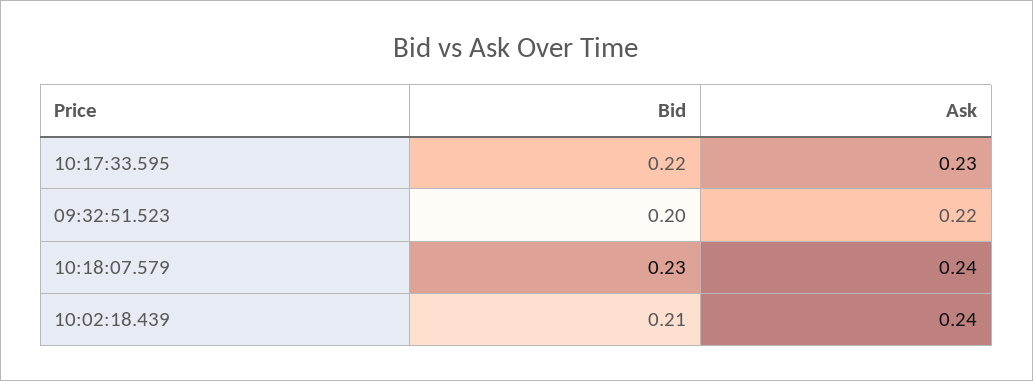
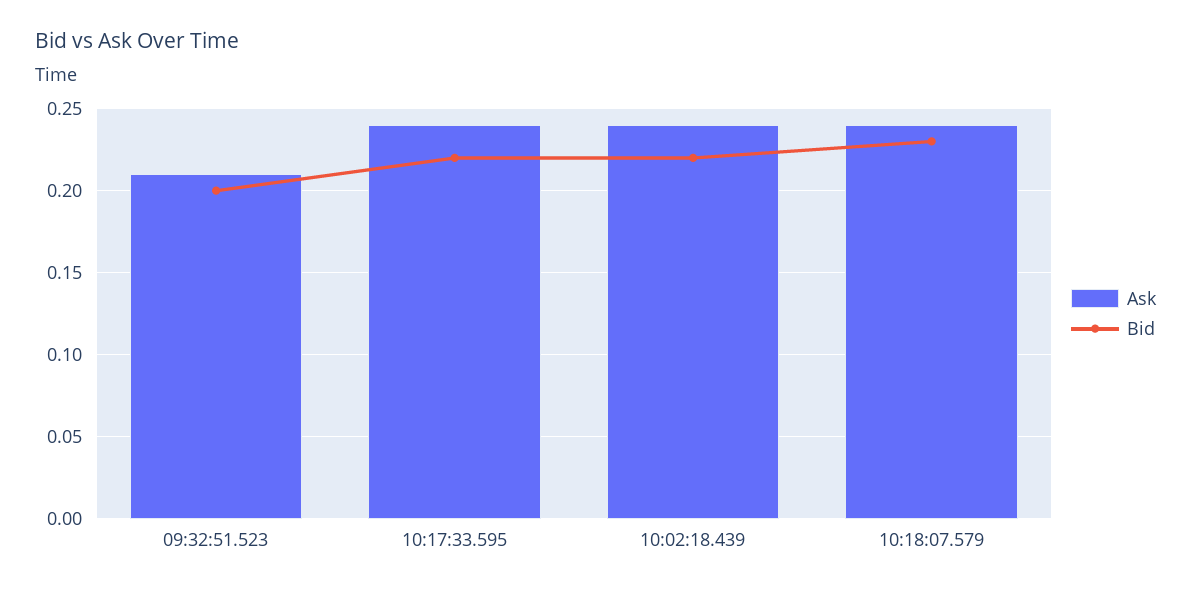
  {
    "Bid": {
      "10:17:33.595": 0.22,
      "09:32:51.523": 0.2,
      "10:18:07.579": 0.23,
-     "10:02:18.439": 0.21
+     "10:02:18.439": 0.22
    },
    "Ask": {
-     "10:17:33.595": 0.23,
+     "10:17:33.595": 0.24,
-     "09:32:51.523": 0.22,
+     "09:32:51.523": 0.21,
      "10:18:07.579": 0.24,
      "10:02:18.439": 0.24
    }
  }

